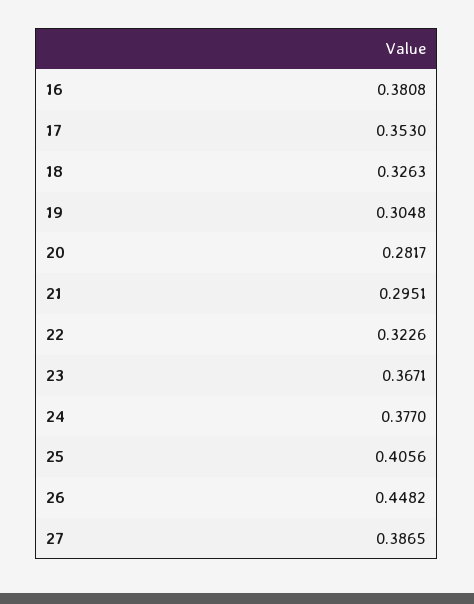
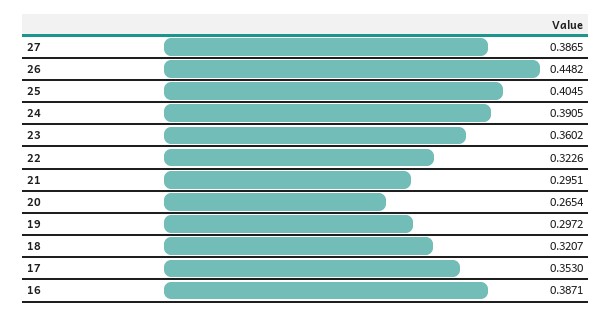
  {
-   "16": 0.3808,
+   "16": 0.3871,
    "17": 0.353,
-   "18": 0.3263,
+   "18": 0.3207,
-   "19": 0.3048,
+   "19": 0.2972,
-   "20": 0.2817,
+   "20": 0.2654,
    "21": 0.2951,
    "22": 0.3226,
-   "23": 0.3671,
+   "23": 0.3602,
-   "24": 0.377,
+   "24": 0.3905,
-   "25": 0.4056,
+   "25": 0.4045,
    "26": 0.4482,
    "27": 0.3865
  }

